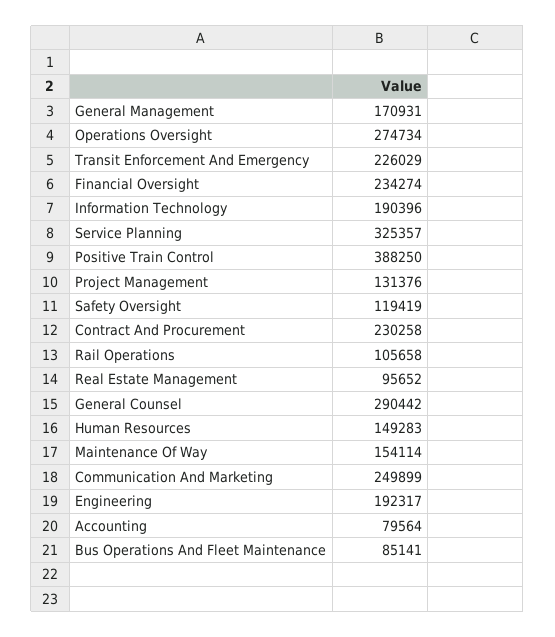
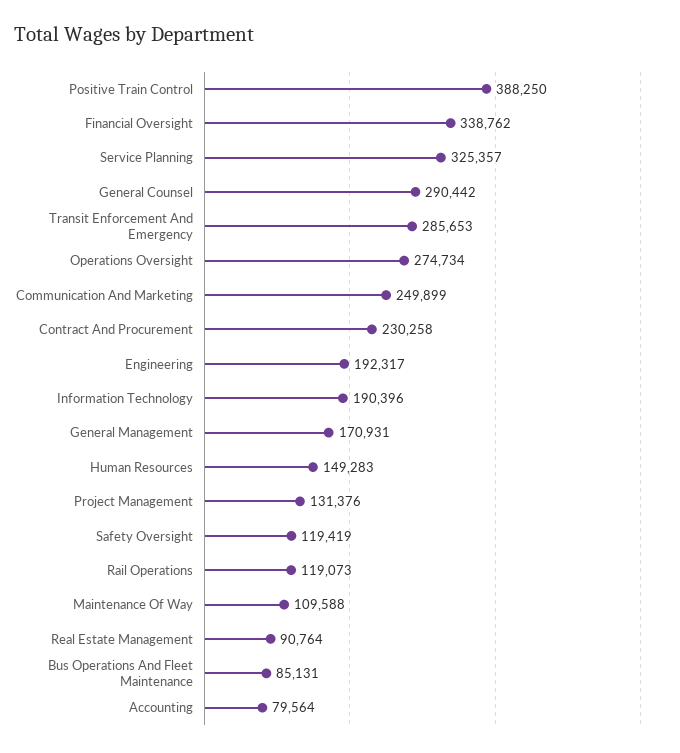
  {
    "General Management": 170931,
    "Operations Oversight": 274734,
-   "Transit Enforcement And Emergency": 226029,
+   "Transit Enforcement And Emergency": 285653,
-   "Financial Oversight": 234274,
+   "Financial Oversight": 338762,
    "Information Technology": 190396,
    "Service Planning": 325357,
    "Positive Train Control": 388250,
    "Project Management": 131376,
    "Safety Oversight": 119419,
    "Contract And Procurement": 230258,
-   "Rail Operations": 105658,
+   "Rail Operations": 119073,
-   "Real Estate Management": 95652,
+   "Real Estate Management": 90764,
    "General Counsel": 290442,
    "Human Resources": 149283,
-   "Maintenance Of Way": 154114,
+   "Maintenance Of Way": 109588,
    "Communication And Marketing": 249899,
    "Engineering": 192317,
    "Accounting": 79564,
-   "Bus Operations And Fleet Maintenance": 85141
+   "Bus Operations And Fleet Maintenance": 85131
  }

